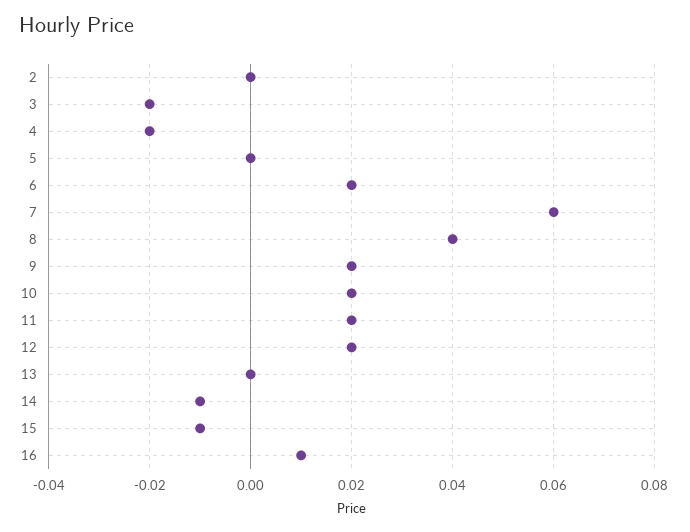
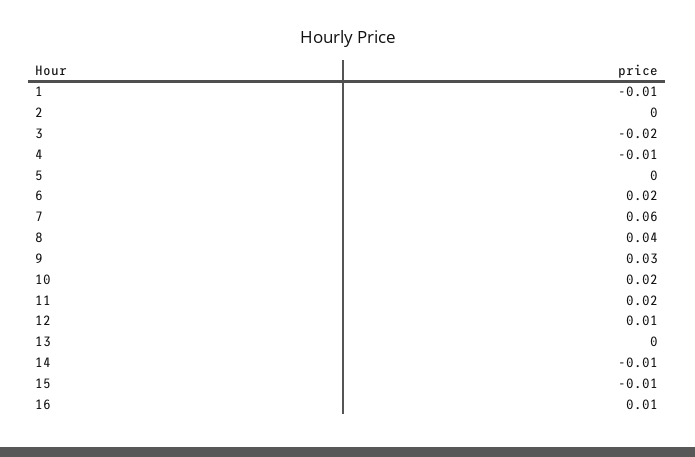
  {
    "2": 0,
    "3": -0.02,
-   "4": -0.02,
+   "4": -0.01,
    "5": 0,
    "6": 0.02,
    "7": 0.06,
    "8": 0.04,
-   "9": 0.02,
+   "9": 0.03,
    "10": 0.02,
    "11": 0.02,
-   "12": 0.02,
+   "12": 0.01,
    "13": 0,
    "14": -0.01,
    "15": -0.01,
-   "16": 0.01
+   "16": 0.01,
+   "1": -0.01
  }

